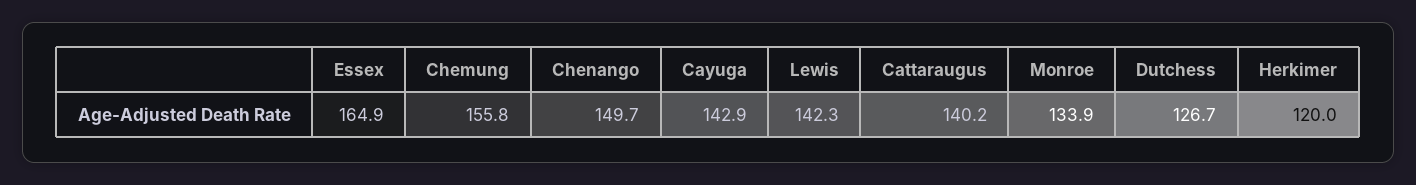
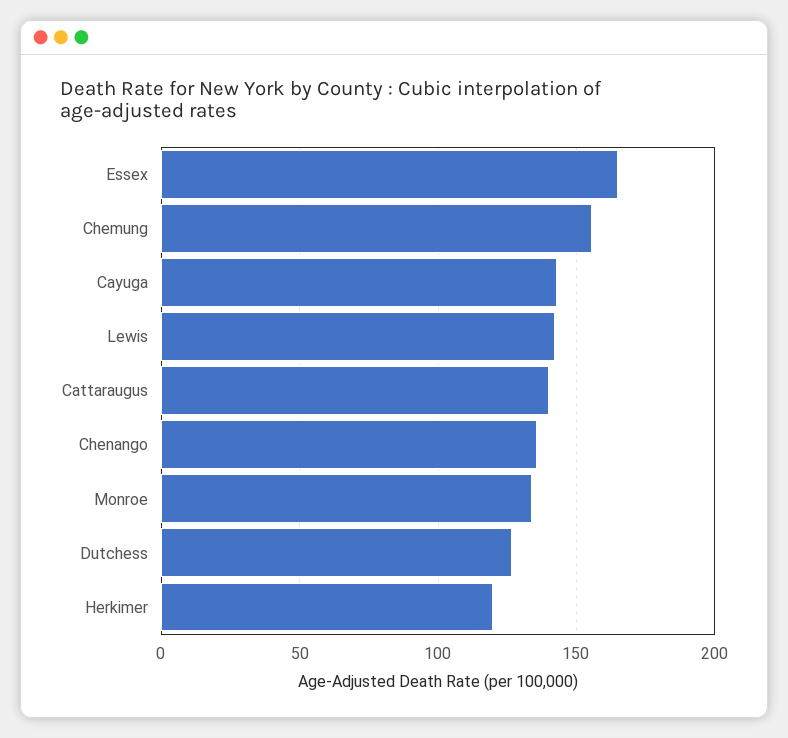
  {
    "Essex": 164.9,
    "Chemung": 155.8,
-   "Chenango": 149.7,
+   "Chenango": 135,
    "Cayuga": 142.9,
    "Lewis": 142.3,
    "Cattaraugus": 140.2,
    "Monroe": 133.9,
    "Dutchess": 126.7,
    "Herkimer": 120
  }

